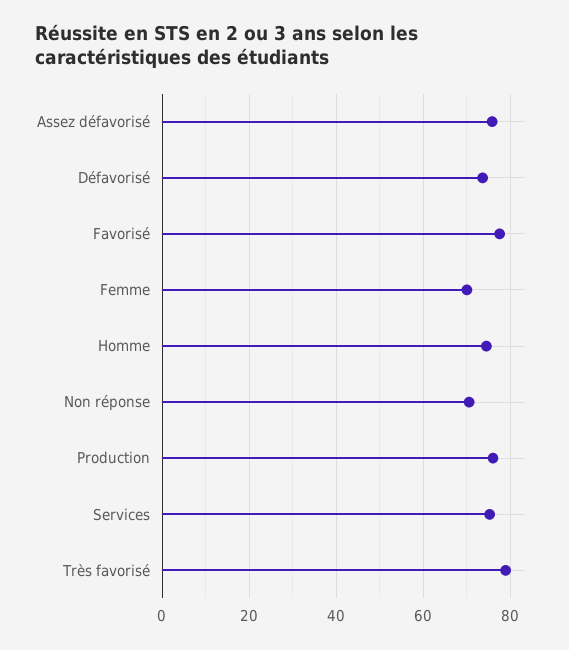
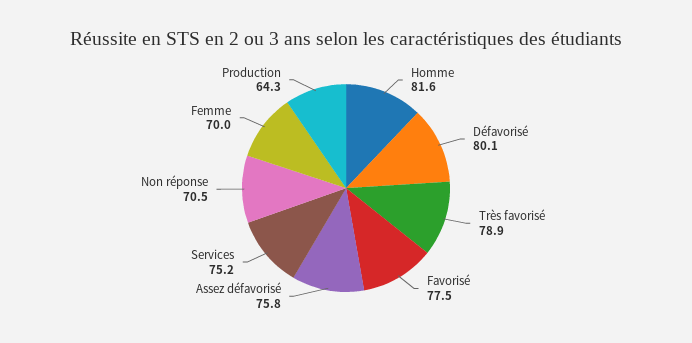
  {
    "Assez défavorisé": 75.8,
-   "Défavorisé": 74,
+   "Défavorisé": 80.1,
    "Favorisé": 77.5,
    "Femme": 70,
-   "Homme": 74,
+   "Homme": 81.6,
    "Non réponse": 70.5,
-   "Production": 76,
+   "Production": 64.3,
    "Services": 75.2,
    "Très favorisé": 78.9
  }

